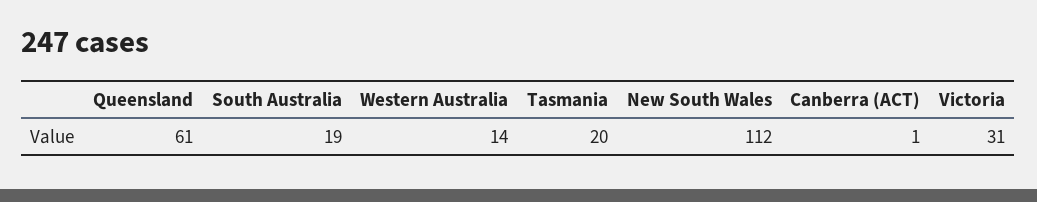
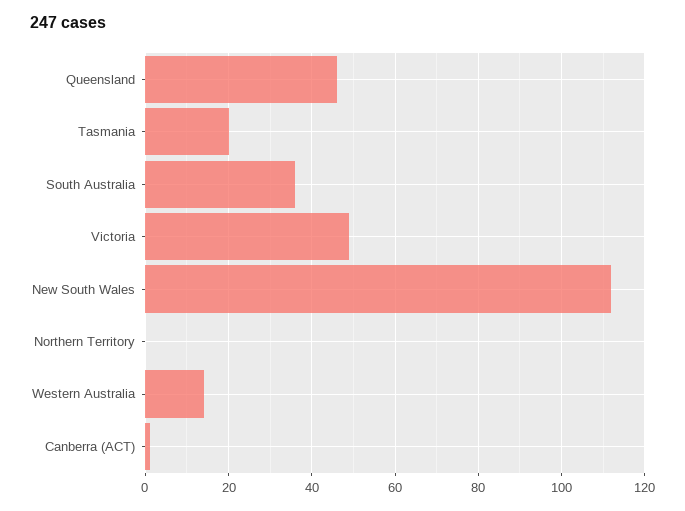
  {
-   "Queensland": 61,
+   "Queensland": 45,
-   "South Australia": 19,
+   "South Australia": 35,
    "Western Australia": 14,
    "Tasmania": 20,
    "New South Wales": 112,
    "Canberra (ACT)": 1,
-   "Victoria": 31
+   "Victoria": 50,
+   "Northern Territory": 0
  }

